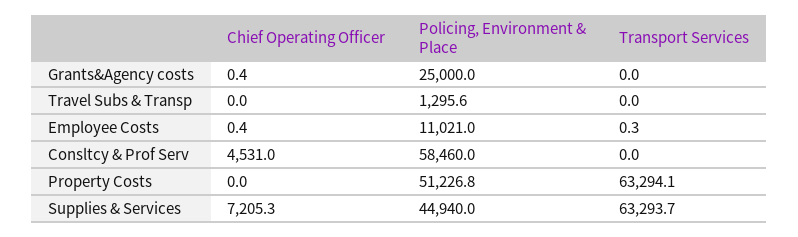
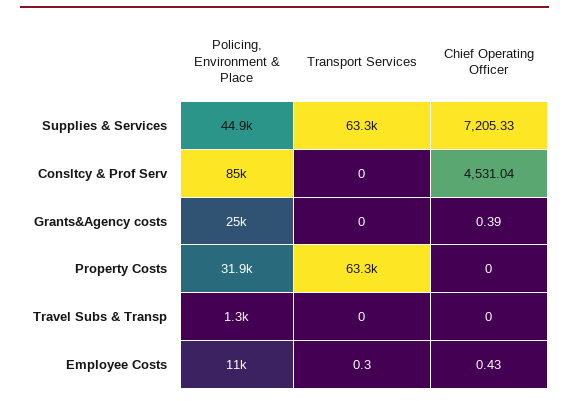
  {
    "Chief Operating Officer": {
      "Grants&Agency costs": 0.39,
      "Travel Subs & Transp": 0,
      "Employee Costs": 0.43,
      "Consltcy & Prof Serv": 4531.04,
      "Property Costs": 0,
      "Supplies & Services": 7205.33
    },
    "Policing, Environment & Place": {
      "Grants&Agency costs": 25000,
      "Travel Subs & Transp": 1295.6,
      "Employee Costs": 11021,
-     "Consltcy & Prof Serv": 58460,
+     "Consltcy & Prof Serv": 85000,
-     "Property Costs": 51226.8,
+     "Property Costs": 31900,
      "Supplies & Services": 44940
    },
    "Transport Services": {
      "Grants&Agency costs": 0,
      "Travel Subs & Transp": 0,
      "Employee Costs": 0.3,
      "Consltcy & Prof Serv": 0,
      "Property Costs": 63294.1,
      "Supplies & Services": 63293.7
    }
  }

